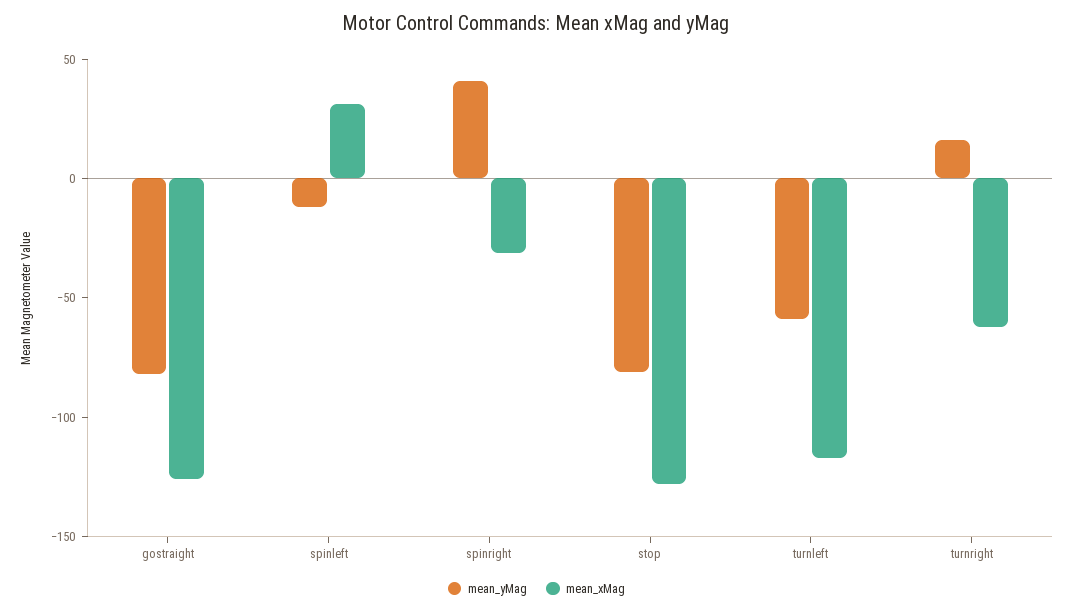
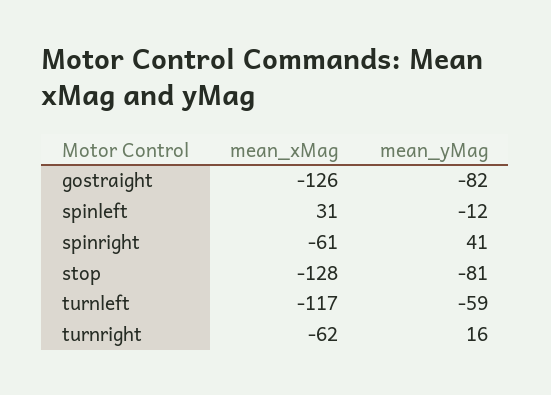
  {
    "mean_yMag": {
      "gostraight": -82,
      "spinleft": -12,
      "spinright": 41,
      "stop": -81,
      "turnleft": -59,
      "turnright": 16
    },
    "mean_xMag": {
      "gostraight": -126,
      "spinleft": 31,
-     "spinright": -30,
+     "spinright": -61,
      "stop": -128,
      "turnleft": -117,
      "turnright": -62
    }
  }

